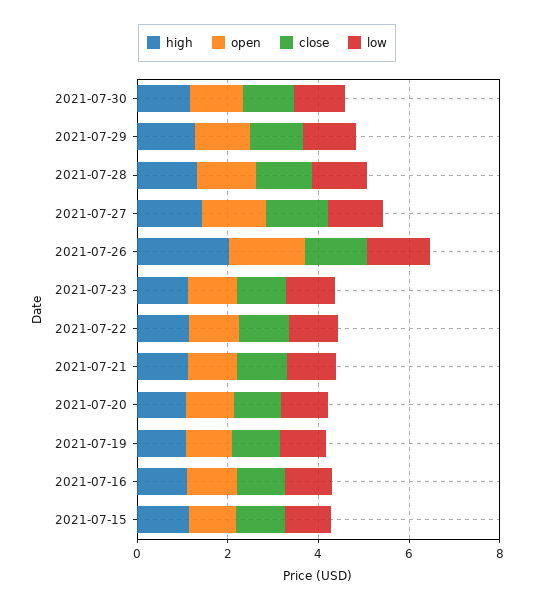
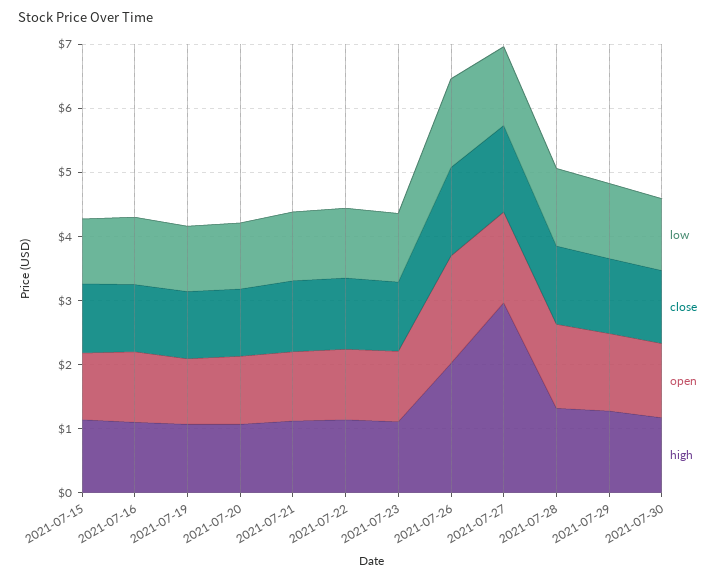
  {
    "high": {
      "2021-07-30": 1.2,
      "2021-07-29": 1.2,
      "2021-07-28": 1.4,
-     "2021-07-27": 1.5,
+     "2021-07-27": 3,
      "2021-07-26": 2,
      "2021-07-23": 1.2,
      "2021-07-22": 1.2,
      "2021-07-21": 1.2,
      "2021-07-20": 1,
      "2021-07-19": 1,
      "2021-07-16": 1.2,
      "2021-07-15": 1.2
    },
    "open": {
      "2021-07-30": 1.2,
      "2021-07-29": 1.2,
      "2021-07-28": 1.4,
      "2021-07-27": 1.4,
      "2021-07-26": 1.6,
      "2021-07-23": 1.2,
      "2021-07-22": 1.2,
      "2021-07-21": 1,
      "2021-07-20": 1,
      "2021-07-19": 1,
      "2021-07-16": 1.2,
      "2021-07-15": 1
    },
    "close": {
      "2021-07-30": 1.2,
      "2021-07-29": 1.2,
      "2021-07-28": 1.2,
      "2021-07-27": 1.4,
      "2021-07-26": 1.4,
      "2021-07-23": 1,
      "2021-07-22": 1.2,
      "2021-07-21": 1.2,
      "2021-07-20": 1,
      "2021-07-19": 1,
      "2021-07-16": 1,
      "2021-07-15": 1
    },
    "low": {
      "2021-07-30": 1.2,
      "2021-07-29": 1.2,
      "2021-07-28": 1.2,
      "2021-07-27": 1.2,
      "2021-07-26": 1.4,
      "2021-07-23": 1,
      "2021-07-22": 1,
      "2021-07-21": 1,
      "2021-07-20": 1,
      "2021-07-19": 1,
      "2021-07-16": 1,
      "2021-07-15": 1
    }
  }

